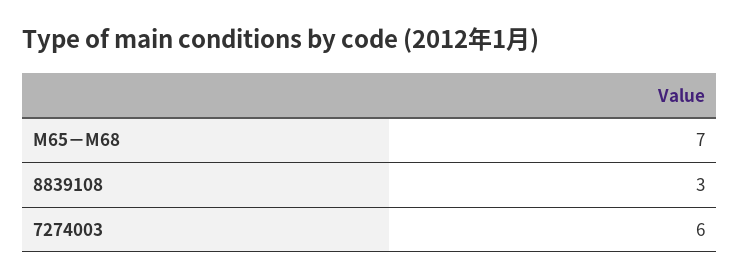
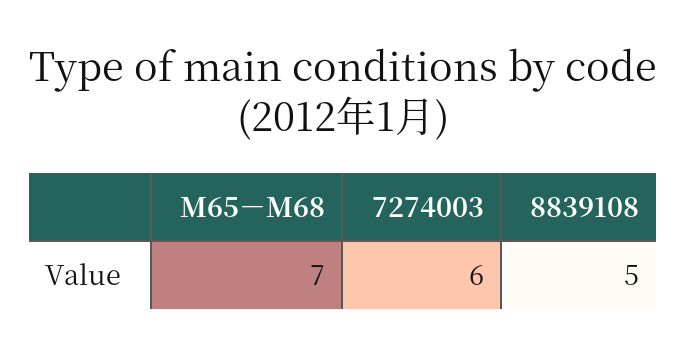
  {
    "M65－M68": 7,
-   "8839108": 3,
+   "8839108": 5,
    "7274003": 6
  }

